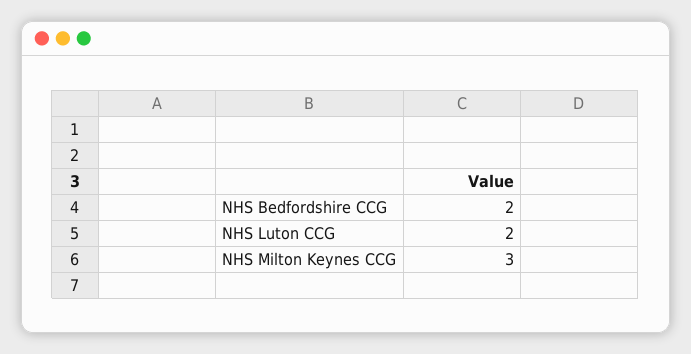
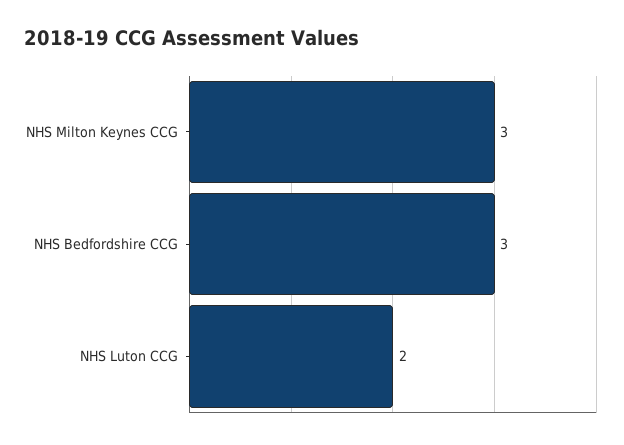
  {
-   "NHS Bedfordshire CCG": 2,
+   "NHS Bedfordshire CCG": 3,
    "NHS Luton CCG": 2,
    "NHS Milton Keynes CCG": 3
  }

